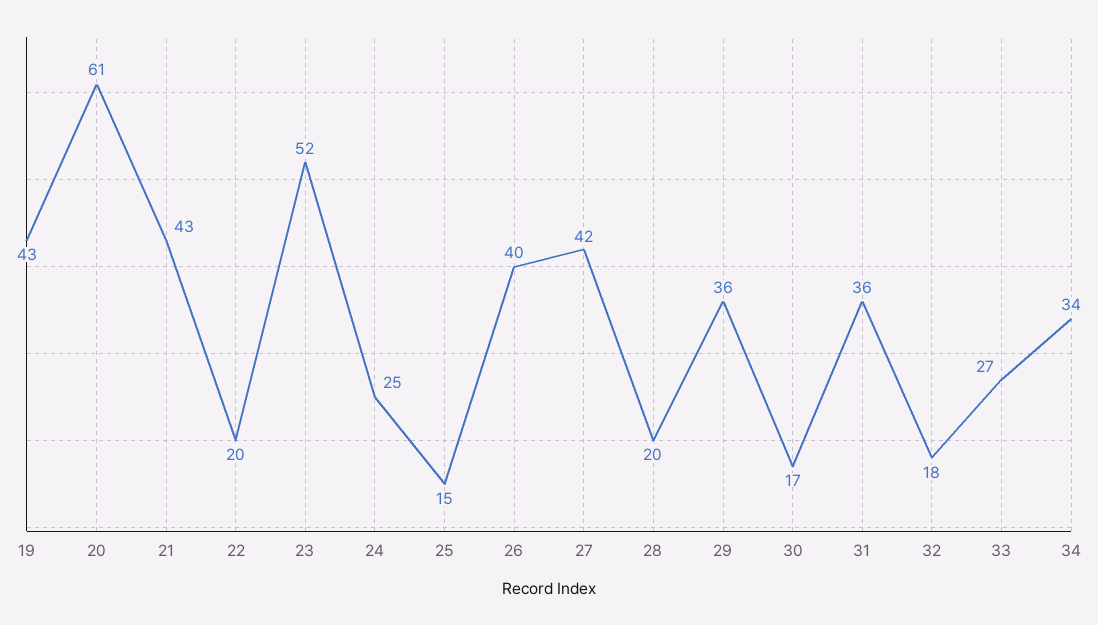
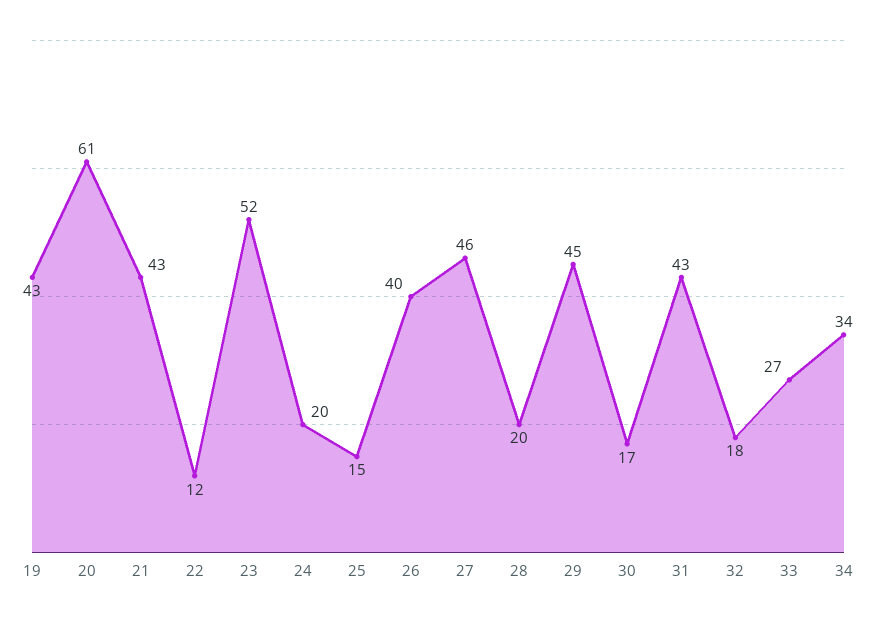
  {
    "19": 43,
    "20": 61,
    "21": 43,
-   "22": 20,
+   "22": 12,
    "23": 52,
-   "24": 25,
+   "24": 20,
    "25": 15,
    "26": 40,
-   "27": 42,
+   "27": 46,
    "28": 20,
-   "29": 36,
+   "29": 45,
    "30": 17,
-   "31": 36,
+   "31": 43,
    "32": 18,
    "33": 27,
    "34": 34
  }

